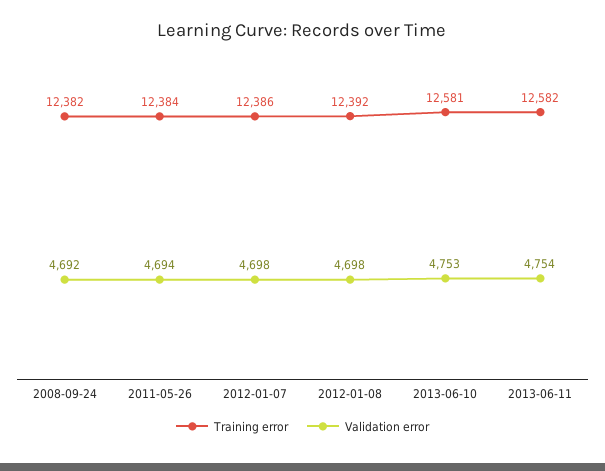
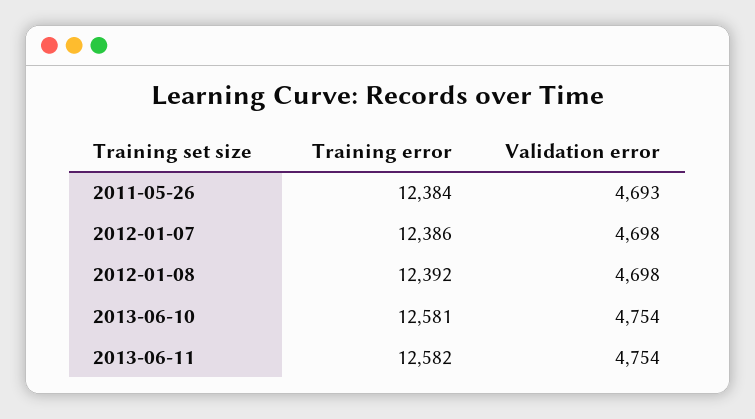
  {
    "Training error": {
-     "2008-09-24": 12382,
      "2011-05-26": 12384,
      "2012-01-07": 12386,
      "2012-01-08": 12392,
      "2013-06-10": 12581,
      "2013-06-11": 12582
    },
    "Validation error": {
-     "2008-09-24": 4692,
-     "2011-05-26": 4694,
+     "2011-05-26": 4693,
      "2012-01-07": 4698,
      "2012-01-08": 4698,
-     "2013-06-10": 4753,
+     "2013-06-10": 4754,
      "2013-06-11": 4754
    }
  }

